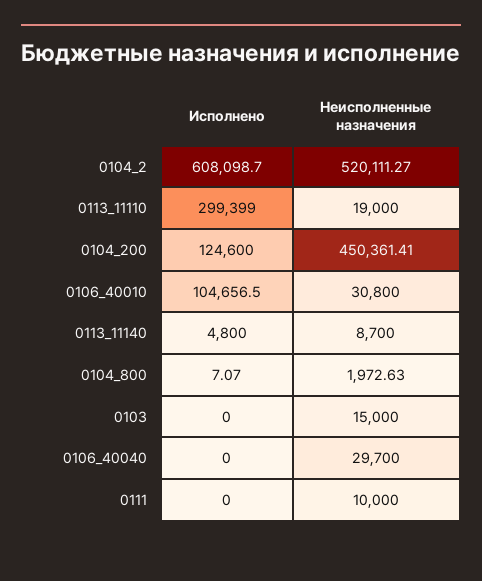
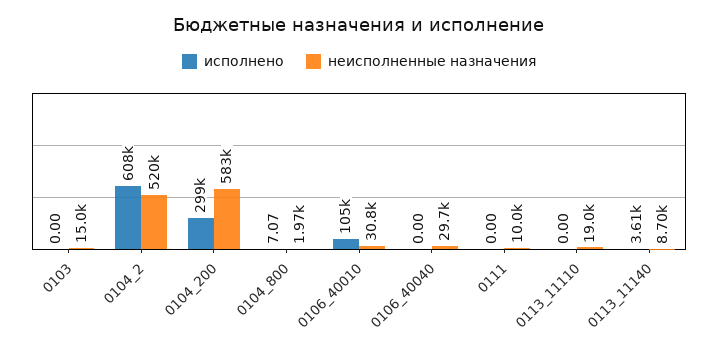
  {
    "Исполнено": {
      "0104_2": 608098.7,
-     "0113_11110": 299399,
+     "0113_11110": 0,
-     "0104_200": 124600,
+     "0104_200": 299000,
      "0106_40010": 104656.5,
-     "0113_11140": 4800,
+     "0113_11140": 3610,
      "0104_800": 7.07,
      "0103": 0,
      "0106_40040": 0,
      "0111": 0
    },
    "Неисполненные назначения": {
      "0104_2": 520111.27,
      "0113_11110": 19000,
-     "0104_200": 450361.41,
+     "0104_200": 583000,
      "0106_40010": 30800,
      "0113_11140": 8700,
      "0104_800": 1972.63,
      "0103": 15000,
      "0106_40040": 29700,
      "0111": 10000
    }
  }

